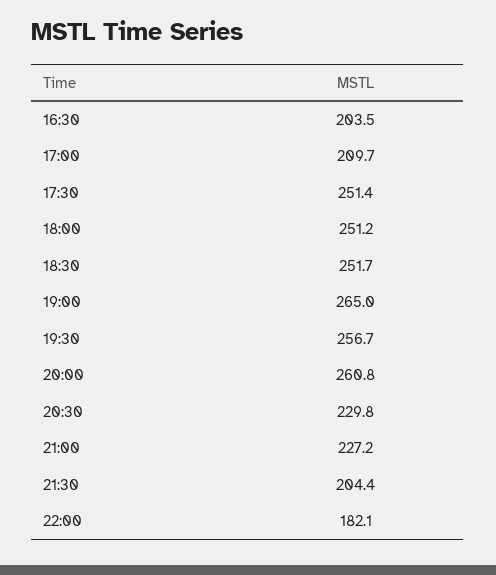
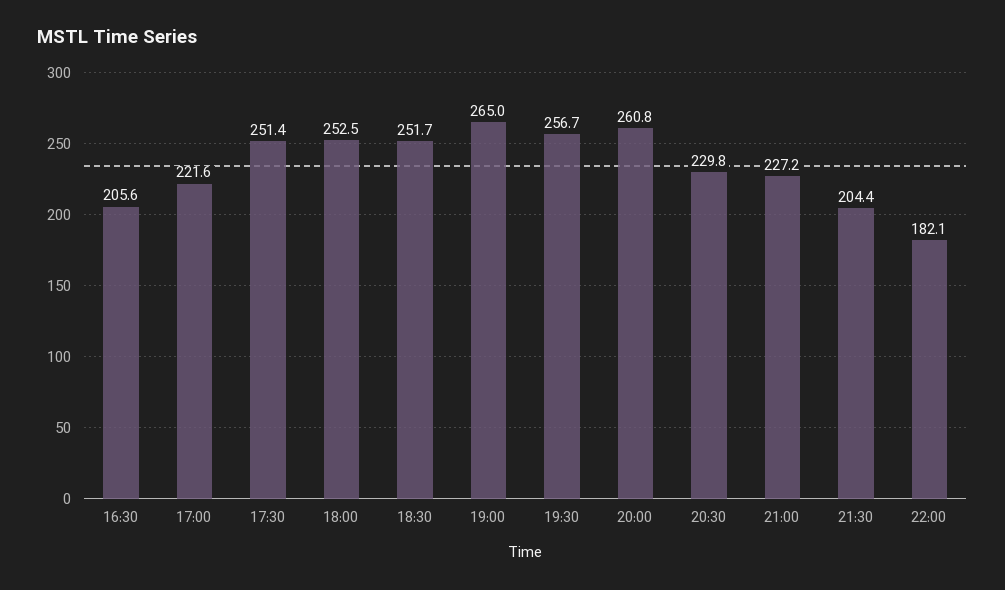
  {
-   "16:30": 203.5,
+   "16:30": 205.6,
-   "17:00": 209.7,
+   "17:00": 221.6,
    "17:30": 251.4,
-   "18:00": 251.2,
+   "18:00": 252.5,
    "18:30": 251.7,
    "19:00": 265,
    "19:30": 256.7,
    "20:00": 260.8,
    "20:30": 229.8,
    "21:00": 227.2,
    "21:30": 204.4,
    "22:00": 182.1
  }

